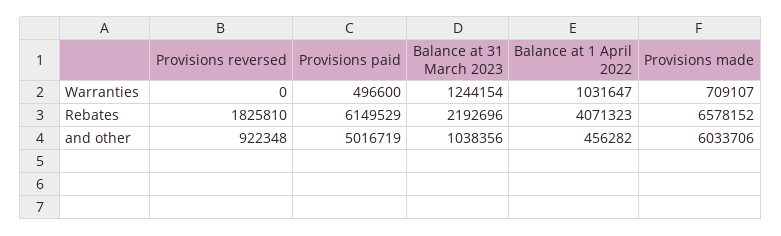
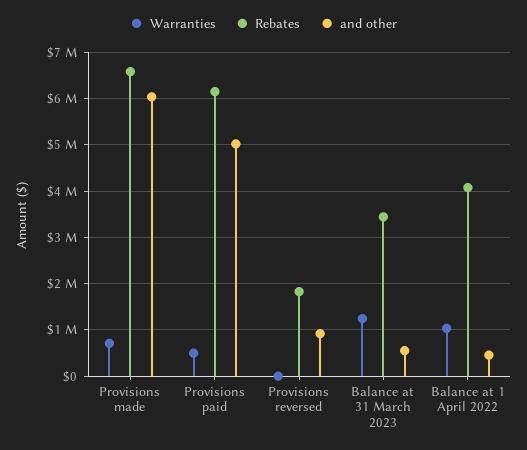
  {
    "Warranties": {
      "Provisions reversed": 0,
      "Provisions paid": 496600,
      "Balance at 31 March 2023": 1244154,
      "Balance at 1 April 2022": 1031647,
      "Provisions made": 709107
    },
    "Rebates": {
      "Provisions reversed": 1825810,
      "Provisions paid": 6149529,
-     "Balance at 31 March 2023": 2192696,
+     "Balance at 31 March 2023": 3400000,
      "Balance at 1 April 2022": 4071323,
      "Provisions made": 6578152
    },
    "and other": {
      "Provisions reversed": 922348,
      "Provisions paid": 5016719,
-     "Balance at 31 March 2023": 1038356,
+     "Balance at 31 March 2023": 600000,
      "Balance at 1 April 2022": 456282,
      "Provisions made": 6033706
    }
  }

